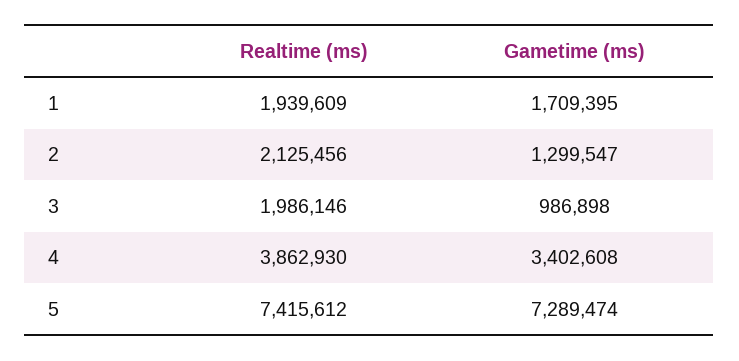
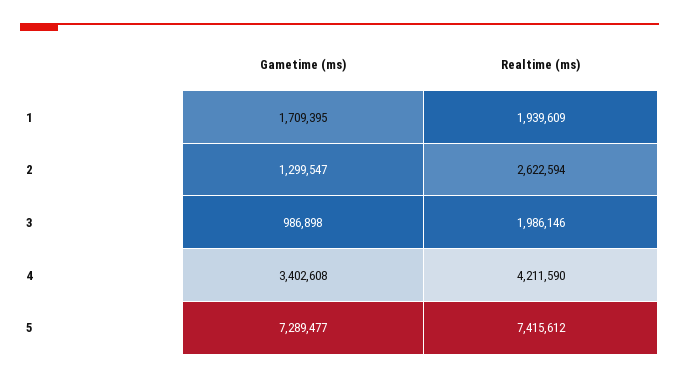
  {
    "Realtime (ms)": {
      "1": 1939609,
-     "2": 2125456,
+     "2": 2622594,
      "3": 1986146,
-     "4": 3862930,
+     "4": 4211590,
      "5": 7415612
    },
    "Gametime (ms)": {
      "1": 1709395,
      "2": 1299547,
      "3": 986898,
      "4": 3402608,
-     "5": 7289474
+     "5": 7289477
    }
  }

